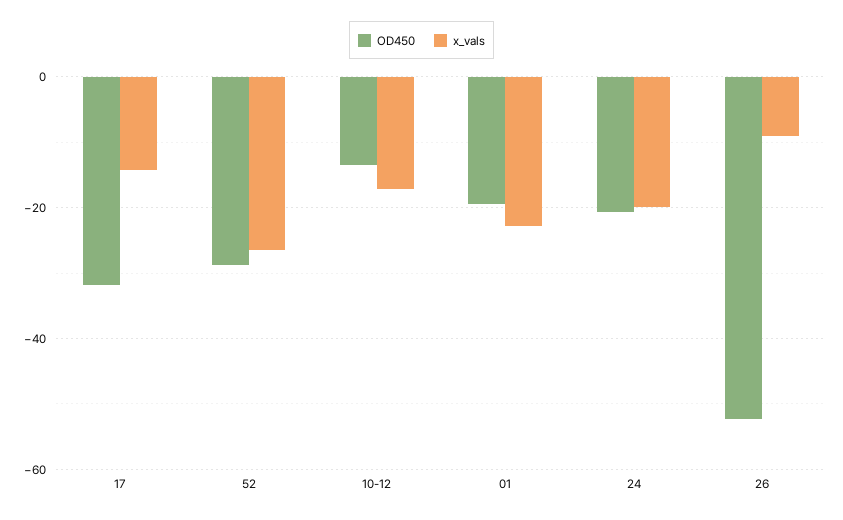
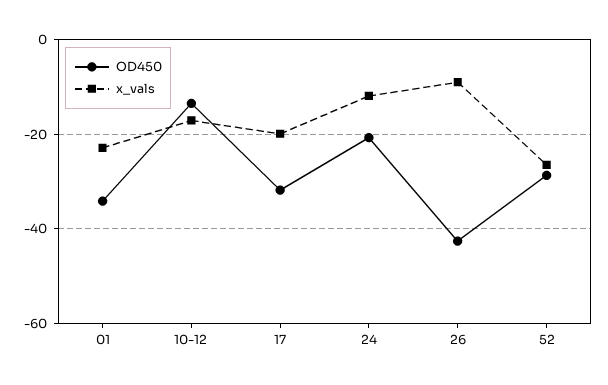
  {
    "OD450": {
      "17": -32,
      "52": -28,
      "10-12": -14,
-     "01": -20,
+     "01": -34,
      "24": -20,
-     "26": -52
+     "26": -42
    },
    "x_vals": {
-     "17": -14,
+     "17": -20,
      "52": -26,
      "10-12": -18,
      "01": -22,
-     "24": -20,
+     "24": -12,
      "26": -10
    }
  }

